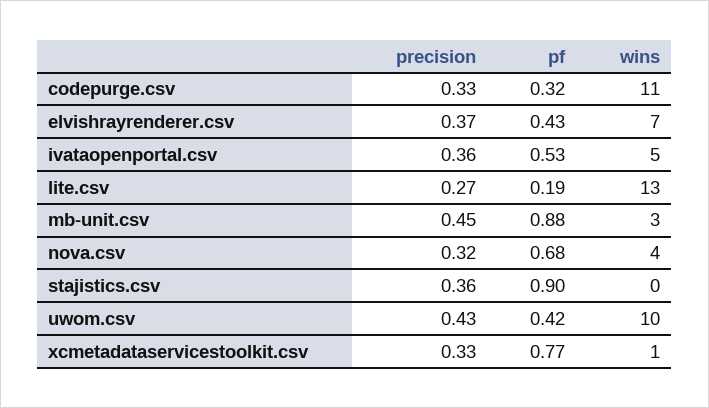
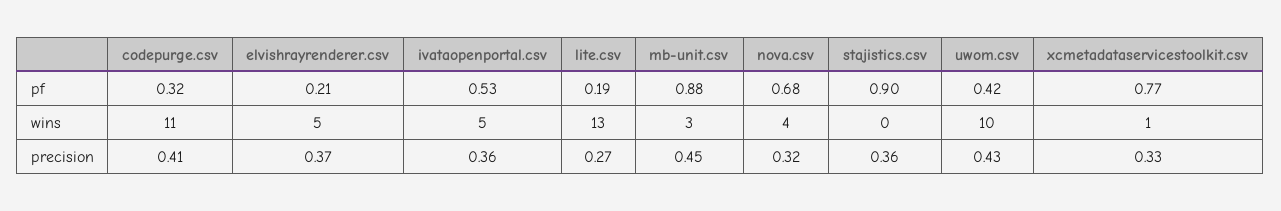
  {
    "precision": {
-     "codepurge.csv": 0.33,
+     "codepurge.csv": 0.41,
      "elvishrayrenderer.csv": 0.37,
      "ivataopenportal.csv": 0.36,
      "lite.csv": 0.27,
      "mb-unit.csv": 0.45,
      "nova.csv": 0.32,
      "stajistics.csv": 0.36,
      "uwom.csv": 0.43,
      "xcmetadataservicestoolkit.csv": 0.33
    },
    "pf": {
      "codepurge.csv": 0.32,
-     "elvishrayrenderer.csv": 0.43,
+     "elvishrayrenderer.csv": 0.21,
      "ivataopenportal.csv": 0.53,
      "lite.csv": 0.19,
      "mb-unit.csv": 0.88,
      "nova.csv": 0.68,
      "stajistics.csv": 0.9,
      "uwom.csv": 0.42,
      "xcmetadataservicestoolkit.csv": 0.77
    },
    "wins": {
      "codepurge.csv": 11,
-     "elvishrayrenderer.csv": 7,
+     "elvishrayrenderer.csv": 5,
      "ivataopenportal.csv": 5,
      "lite.csv": 13,
      "mb-unit.csv": 3,
      "nova.csv": 4,
      "stajistics.csv": 0,
      "uwom.csv": 10,
      "xcmetadataservicestoolkit.csv": 1
    }
  }

